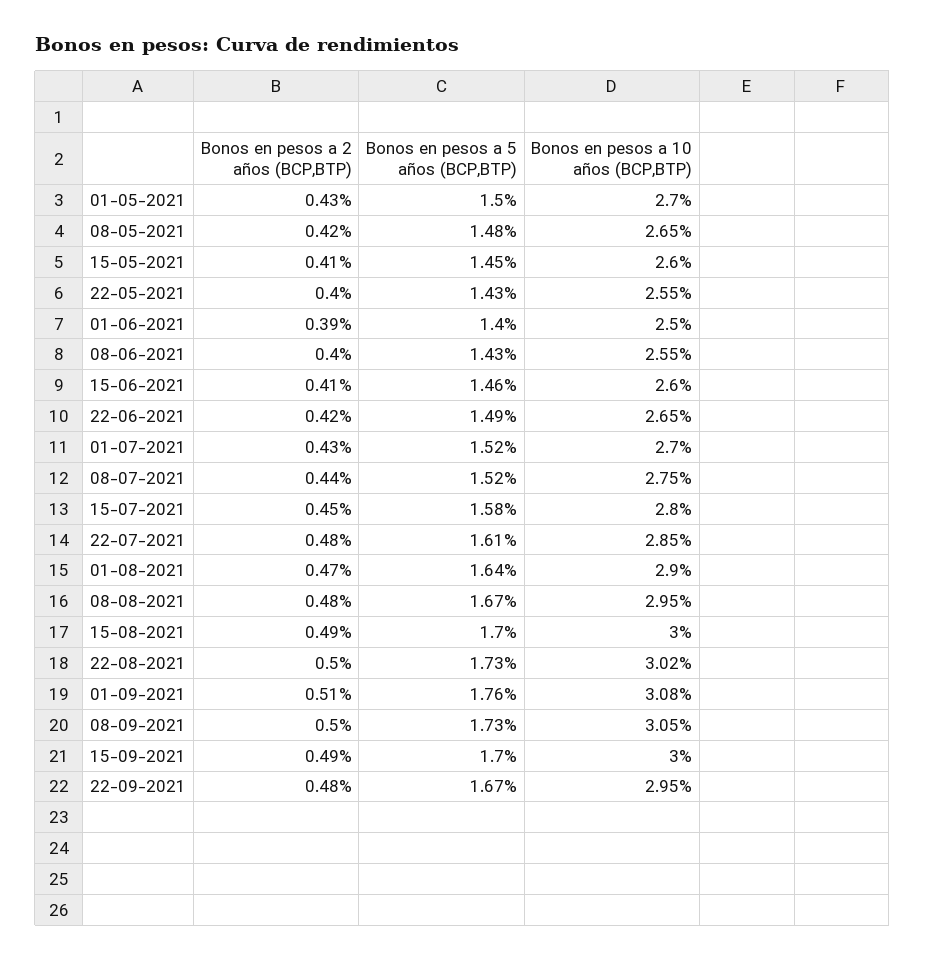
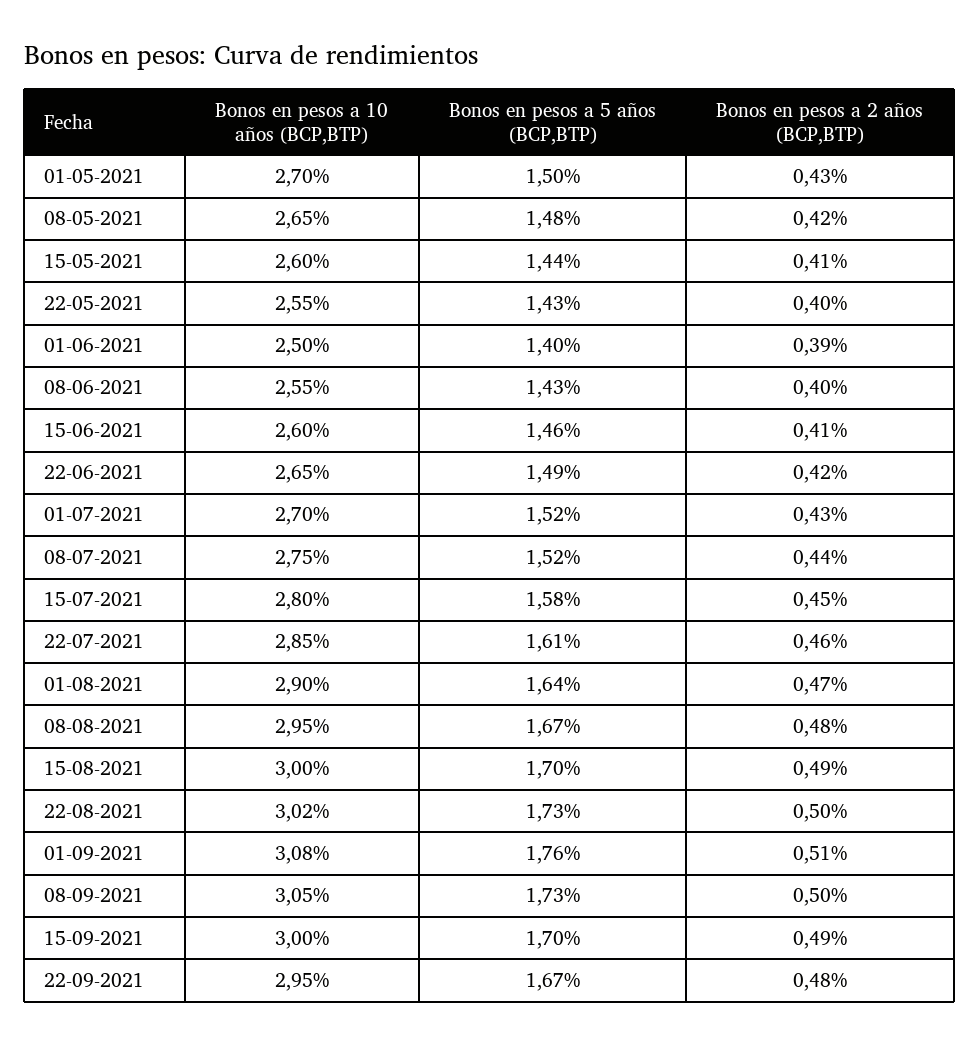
  {
    "Bonos en pesos a 2 años (BCP,BTP)": {
      "01-05-2021": 0.43,
      "08-05-2021": 0.42,
      "15-05-2021": 0.41,
      "22-05-2021": 0.4,
      "01-06-2021": 0.39,
      "08-06-2021": 0.4,
      "15-06-2021": 0.41,
      "22-06-2021": 0.42,
      "01-07-2021": 0.43,
      "08-07-2021": 0.44,
      "15-07-2021": 0.45,
-     "22-07-2021": 0.48,
+     "22-07-2021": 0.46,
      "01-08-2021": 0.47,
      "08-08-2021": 0.48,
      "15-08-2021": 0.49,
      "22-08-2021": 0.5,
      "01-09-2021": 0.51,
      "08-09-2021": 0.5,
      "15-09-2021": 0.49,
      "22-09-2021": 0.48
    },
    "Bonos en pesos a 5 años (BCP,BTP)": {
      "01-05-2021": 1.5,
      "08-05-2021": 1.48,
-     "15-05-2021": 1.45,
+     "15-05-2021": 1.44,
      "22-05-2021": 1.43,
      "01-06-2021": 1.4,
      "08-06-2021": 1.43,
      "15-06-2021": 1.46,
      "22-06-2021": 1.49,
      "01-07-2021": 1.52,
      "08-07-2021": 1.52,
      "15-07-2021": 1.58,
      "22-07-2021": 1.61,
      "01-08-2021": 1.64,
      "08-08-2021": 1.67,
      "15-08-2021": 1.7,
      "22-08-2021": 1.73,
      "01-09-2021": 1.76,
      "08-09-2021": 1.73,
      "15-09-2021": 1.7,
      "22-09-2021": 1.67
    },
    "Bonos en pesos a 10 años (BCP,BTP)": {
      "01-05-2021": 2.7,
      "08-05-2021": 2.65,
      "15-05-2021": 2.6,
      "22-05-2021": 2.55,
      "01-06-2021": 2.5,
      "08-06-2021": 2.55,
      "15-06-2021": 2.6,
      "22-06-2021": 2.65,
      "01-07-2021": 2.7,
      "08-07-2021": 2.75,
      "15-07-2021": 2.8,
      "22-07-2021": 2.85,
      "01-08-2021": 2.9,
      "08-08-2021": 2.95,
      "15-08-2021": 3,
      "22-08-2021": 3.02,
      "01-09-2021": 3.08,
      "08-09-2021": 3.05,
      "15-09-2021": 3,
      "22-09-2021": 2.95
    }
  }

